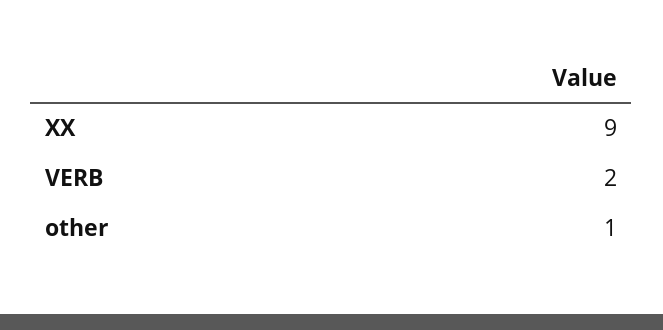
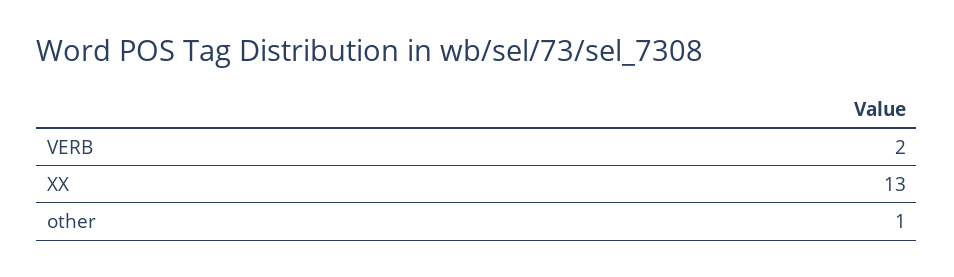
  {
-   "XX": 9,
+   "XX": 13,
    "VERB": 2,
    "other": 1
  }

